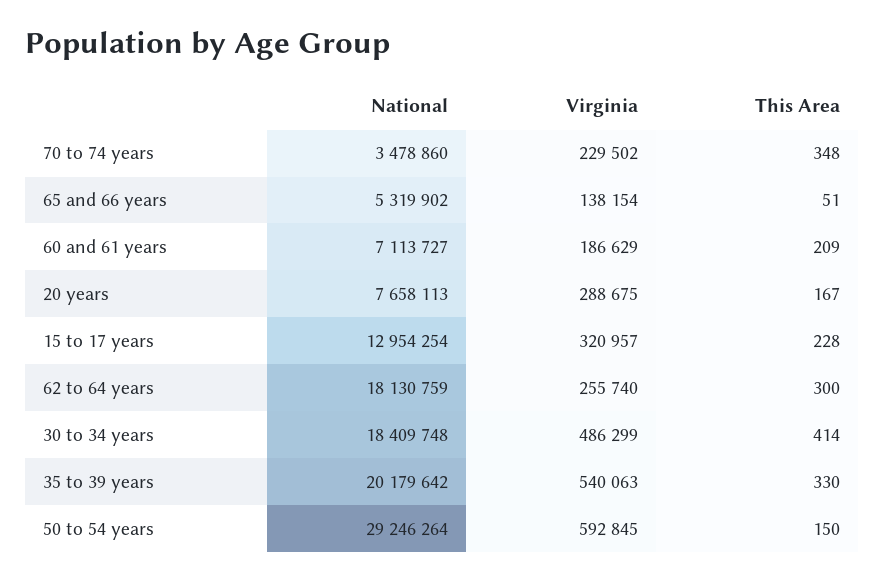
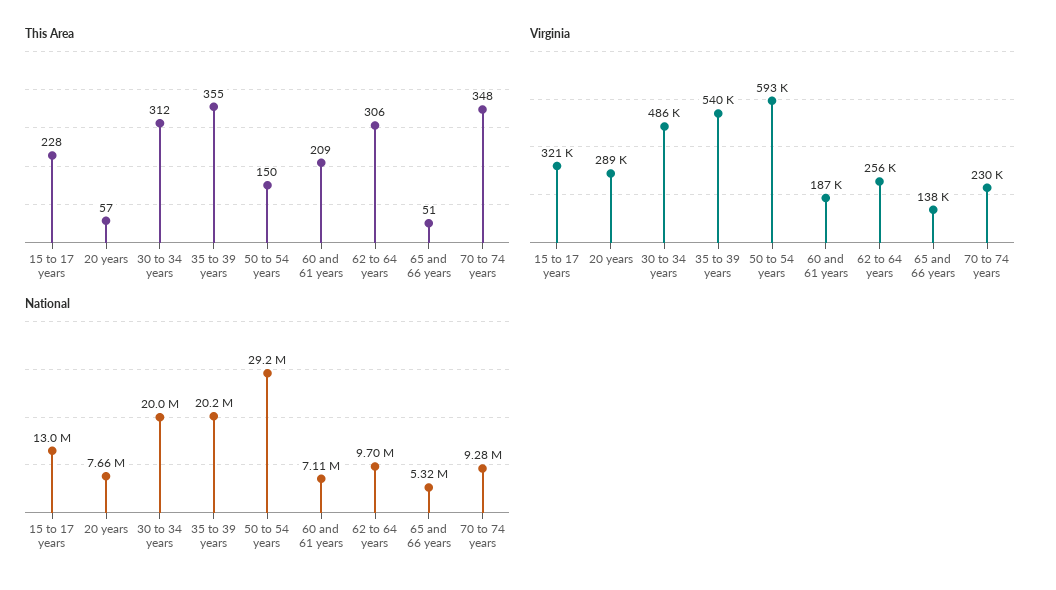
  {
    "National": {
-     "70 to 74 years": 3478860,
+     "70 to 74 years": 9280000,
      "65 and 66 years": 5319902,
      "60 and 61 years": 7113727,
      "20 years": 7658113,
      "15 to 17 years": 12954254,
-     "62 to 64 years": 18130759,
+     "62 to 64 years": 9700000,
-     "30 to 34 years": 18409748,
+     "30 to 34 years": 20000000,
      "35 to 39 years": 20179642,
      "50 to 54 years": 29246264
    },
    "Virginia": {
      "70 to 74 years": 229502,
      "65 and 66 years": 138154,
      "60 and 61 years": 186629,
      "20 years": 288675,
      "15 to 17 years": 320957,
      "62 to 64 years": 255740,
      "30 to 34 years": 486299,
      "35 to 39 years": 540063,
      "50 to 54 years": 592845
    },
    "This Area": {
      "70 to 74 years": 348,
      "65 and 66 years": 51,
      "60 and 61 years": 209,
-     "20 years": 167,
+     "20 years": 57,
      "15 to 17 years": 228,
-     "62 to 64 years": 300,
+     "62 to 64 years": 306,
-     "30 to 34 years": 414,
+     "30 to 34 years": 312,
-     "35 to 39 years": 330,
+     "35 to 39 years": 355,
      "50 to 54 years": 150
    }
  }

